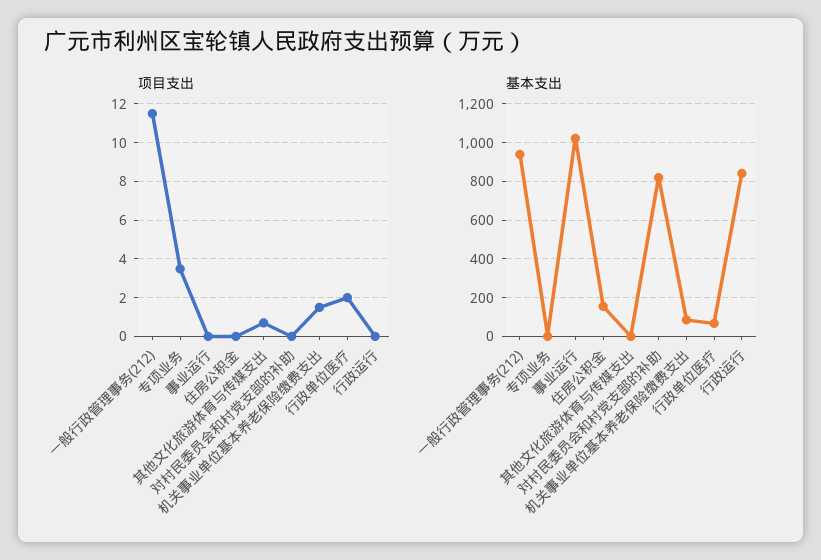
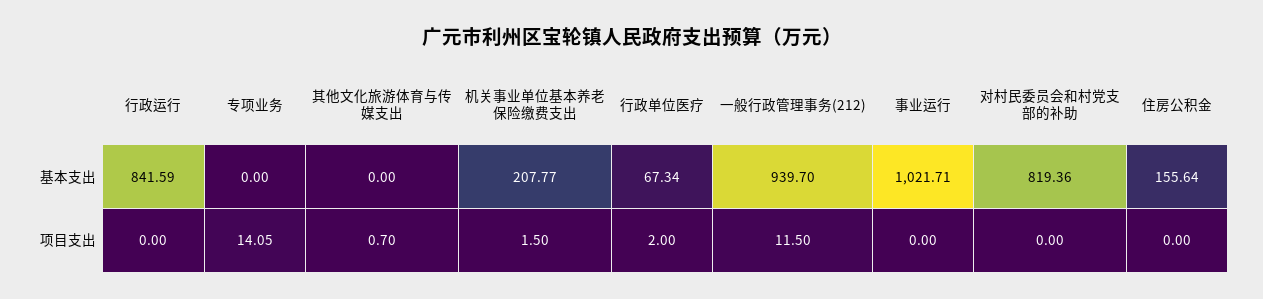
  {
    "项目支出": {
      "一般行政管理事务(212)": 11.5,
-     "专项业务": 3.5,
+     "专项业务": 14.05,
      "事业运行": 0,
      "住房公积金": 0,
      "其他文化旅游体育与传媒支出": 0.7,
      "对村民委员会和村党支部的补助": 0,
      "机关事业单位基本养老保险缴费支出": 1.5,
      "行政单位医疗": 2,
      "行政运行": 0
    },
    "基本支出": {
      "一般行政管理事务(212)": 939.7,
      "专项业务": 0,
      "事业运行": 1021.71,
      "住房公积金": 155.64,
      "其他文化旅游体育与传媒支出": 0,
      "对村民委员会和村党支部的补助": 819.36,
-     "机关事业单位基本养老保险缴费支出": 100,
+     "机关事业单位基本养老保险缴费支出": 207.77,
      "行政单位医疗": 67.34,
      "行政运行": 841.59
    }
  }

